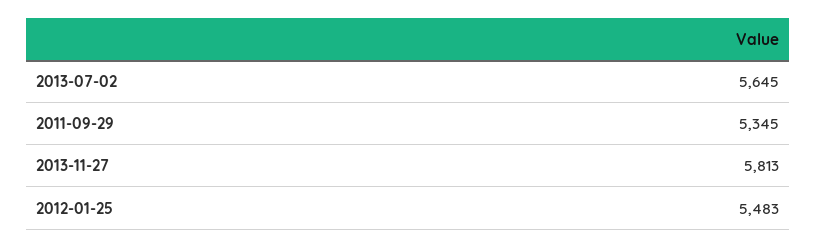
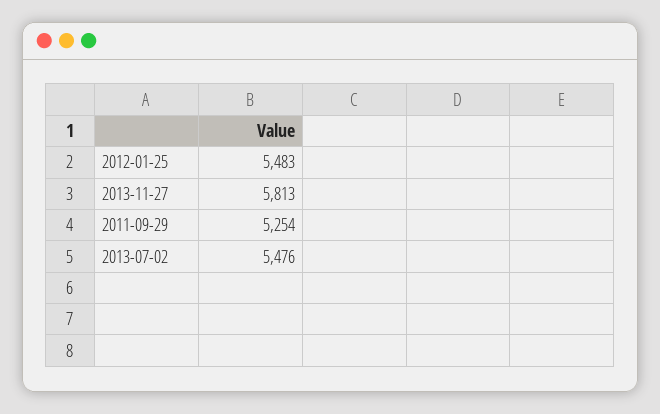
  {
-   "2013-07-02": 5645,
+   "2013-07-02": 5476,
-   "2011-09-29": 5345,
+   "2011-09-29": 5254,
    "2013-11-27": 5813,
    "2012-01-25": 5483
  }

